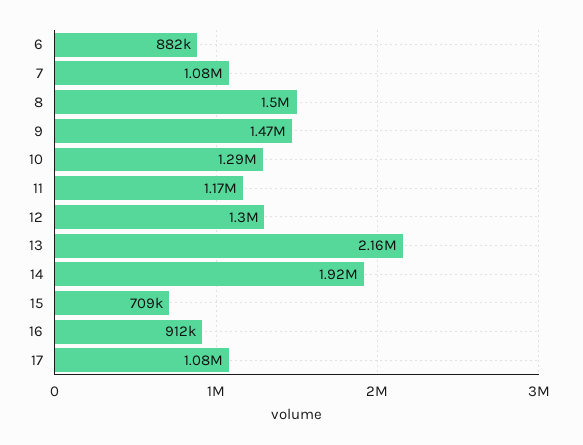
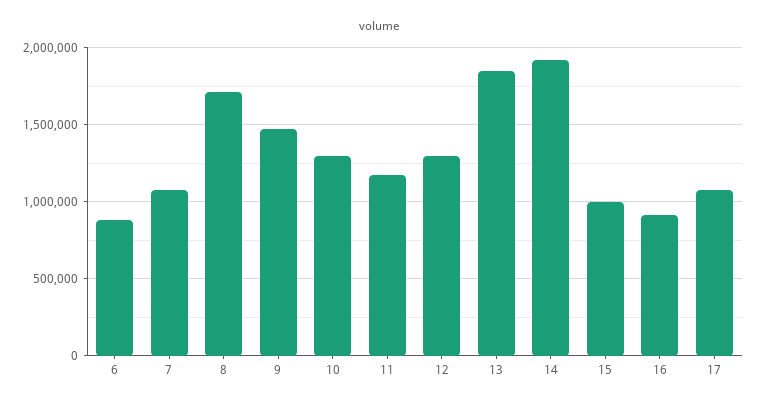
  {
    "6": 882000,
    "7": 1080000,
-   "8": 1500000,
+   "8": 1700000,
    "9": 1470000,
    "10": 1290000,
    "11": 1170000,
    "12": 1300000,
-   "13": 2160000,
+   "13": 1850000,
    "14": 1920000,
-   "15": 709000,
+   "15": 1000000,
    "16": 912000,
    "17": 1080000
  }

